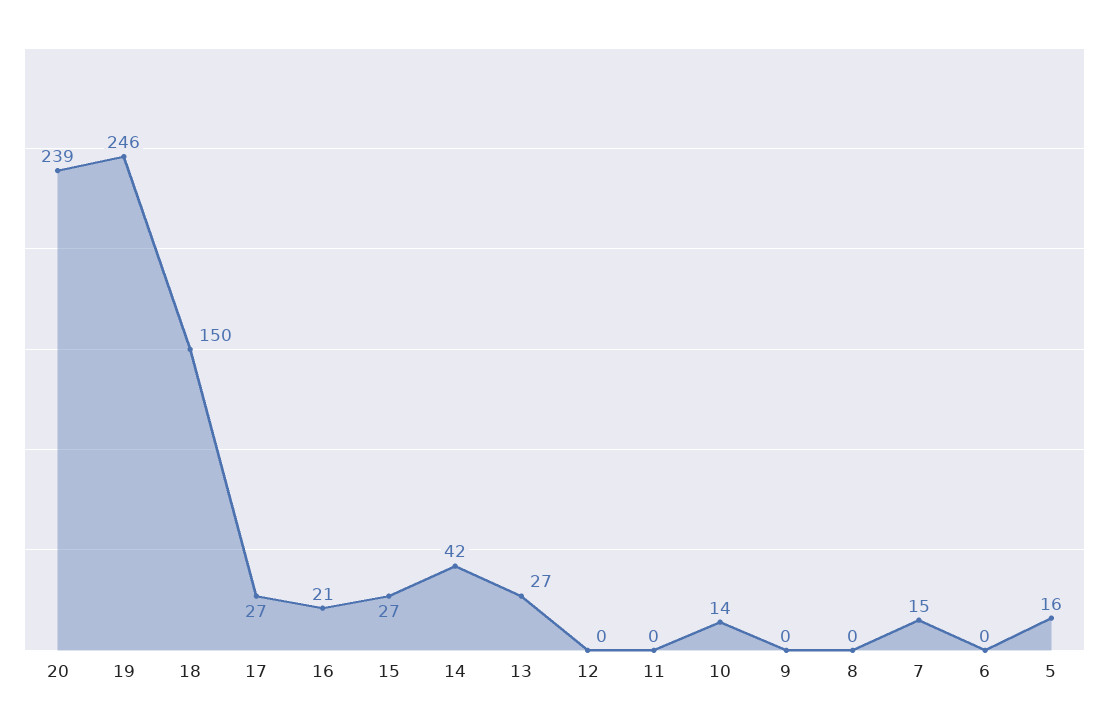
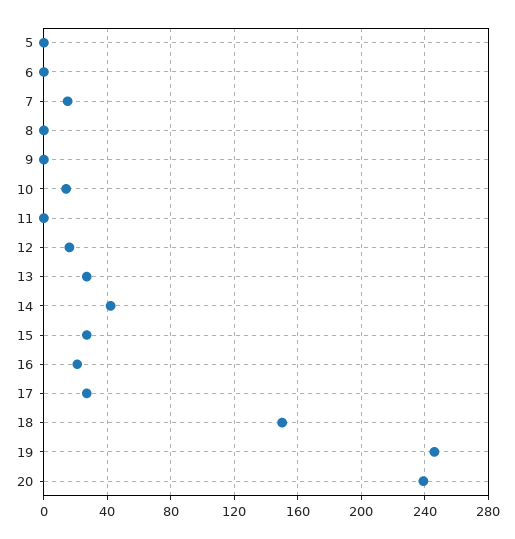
  {
    "20": 239,
    "19": 246,
    "18": 150,
    "17": 27,
    "16": 21,
    "15": 27,
    "14": 42,
    "13": 27,
-   "12": 0,
+   "12": 15,
    "11": 0,
    "10": 14,
    "9": 0,
    "8": 0,
    "7": 15,
    "6": 0,
-   "5": 16
+   "5": 0
  }

